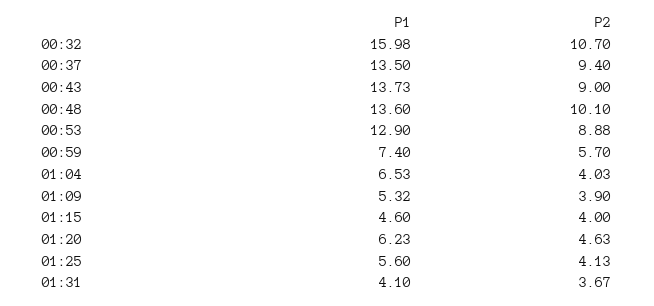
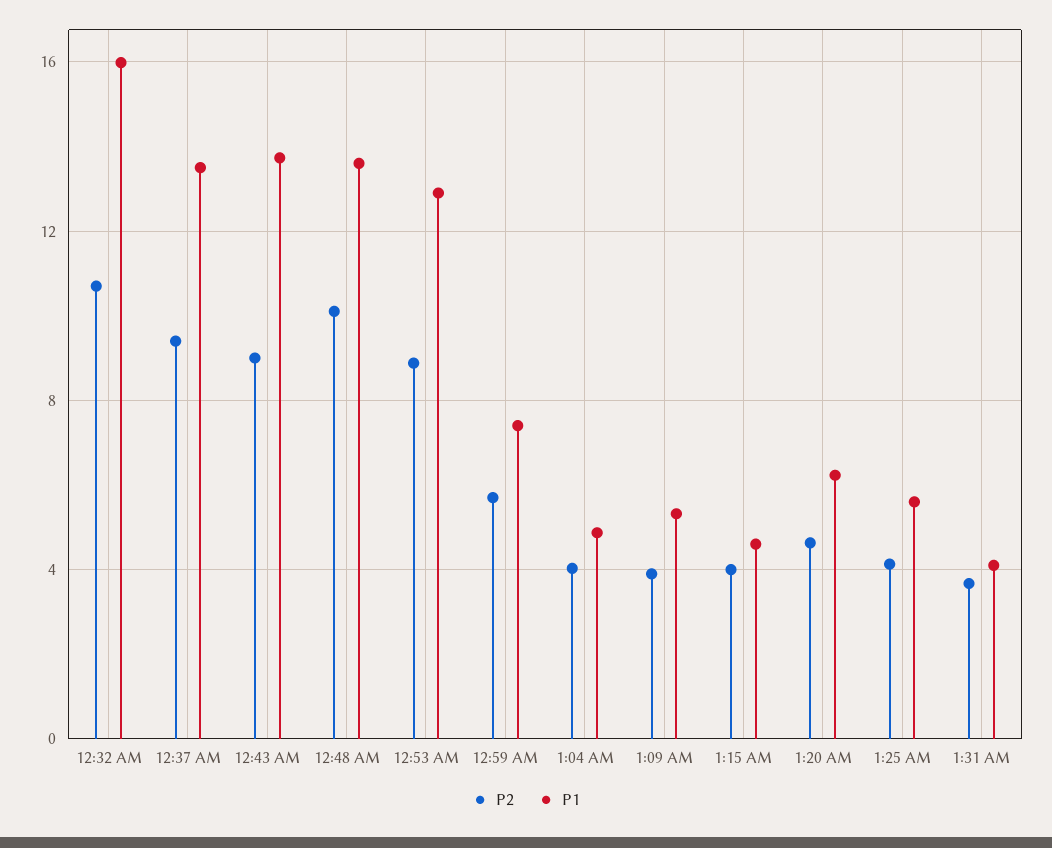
  {
    "P1": {
      "00:32": 15.98,
      "00:37": 13.5,
      "00:43": 13.73,
      "00:48": 13.6,
      "00:53": 12.9,
      "00:59": 7.4,
-     "01:04": 6.53,
+     "01:04": 5,
      "01:09": 5.32,
      "01:15": 4.6,
      "01:20": 6.23,
      "01:25": 5.6,
      "01:31": 4.1
    },
    "P2": {
      "00:32": 10.7,
      "00:37": 9.4,
      "00:43": 9,
      "00:48": 10.1,
      "00:53": 8.88,
      "00:59": 5.7,
      "01:04": 4.03,
      "01:09": 3.9,
      "01:15": 4,
      "01:20": 4.63,
      "01:25": 4.13,
      "01:31": 3.67
    }
  }

